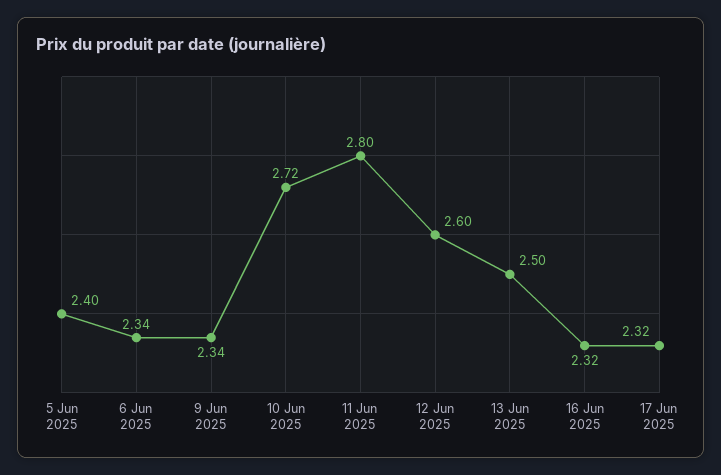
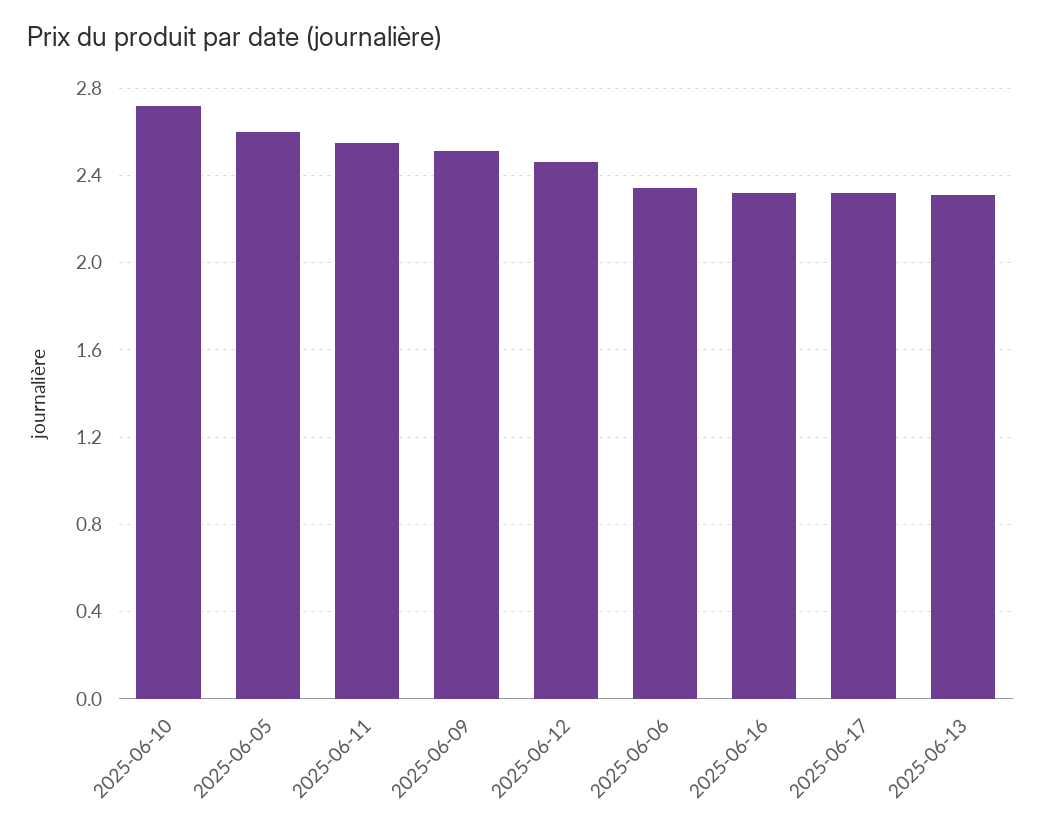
  {
-   "5 Jun 2025": 2.4,
+   "5 Jun 2025": 2.6,
    "6 Jun 2025": 2.34,
-   "9 Jun 2025": 2.34,
+   "9 Jun 2025": 2.5,
    "10 Jun 2025": 2.72,
-   "11 Jun 2025": 2.8,
+   "11 Jun 2025": 2.55,
-   "12 Jun 2025": 2.6,
+   "12 Jun 2025": 2.45,
-   "13 Jun 2025": 2.5,
+   "13 Jun 2025": 2.3,
    "16 Jun 2025": 2.32,
    "17 Jun 2025": 2.32
  }

